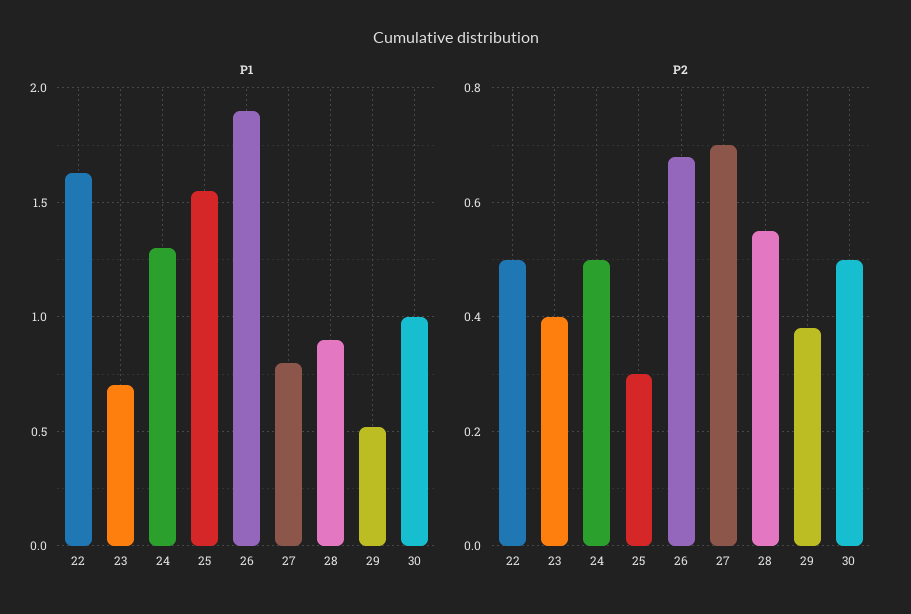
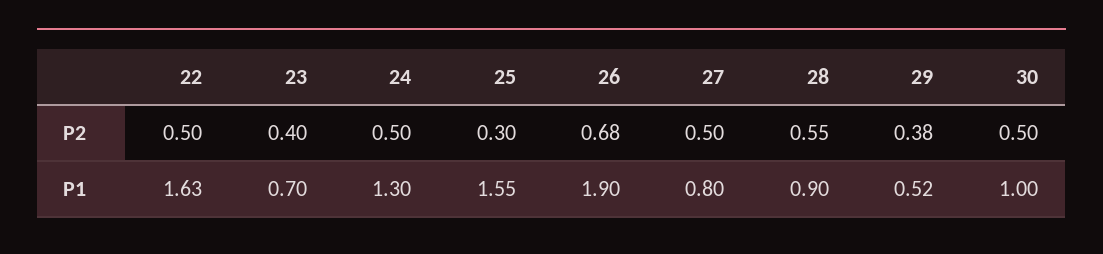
  {
    "P1": {
      "22": 1.63,
      "23": 0.7,
      "24": 1.3,
      "25": 1.55,
      "26": 1.9,
      "27": 0.8,
      "28": 0.9,
      "29": 0.52,
      "30": 1
    },
    "P2": {
      "22": 0.5,
      "23": 0.4,
      "24": 0.5,
      "25": 0.3,
      "26": 0.68,
-     "27": 0.7,
+     "27": 0.5,
      "28": 0.55,
      "29": 0.38,
      "30": 0.5
    }
  }

